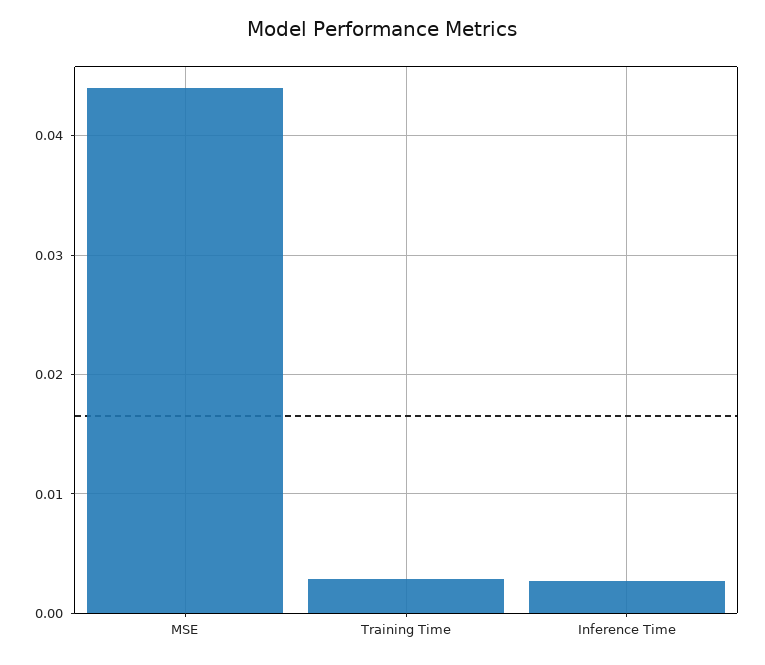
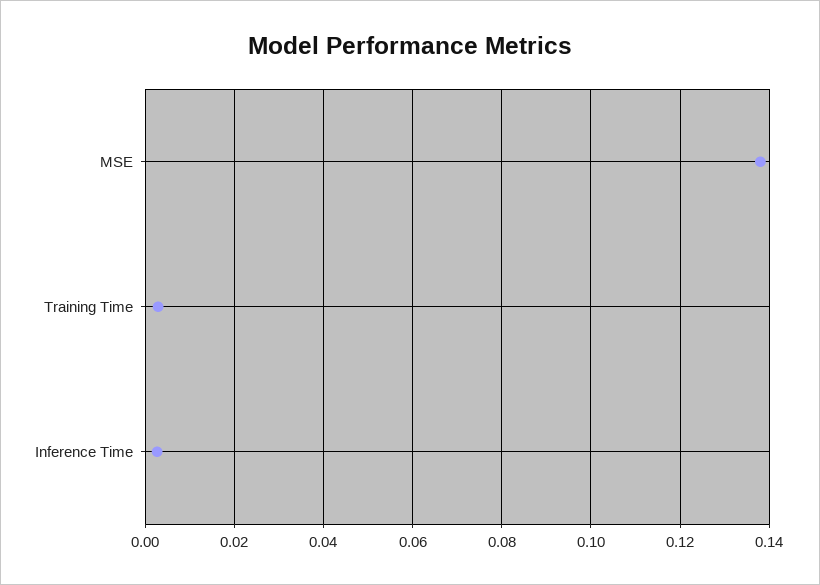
  {
-   "MSE": 0.044,
+   "MSE": 0.138,
    "Training Time": 0.003,
    "Inference Time": 0.003
  }

